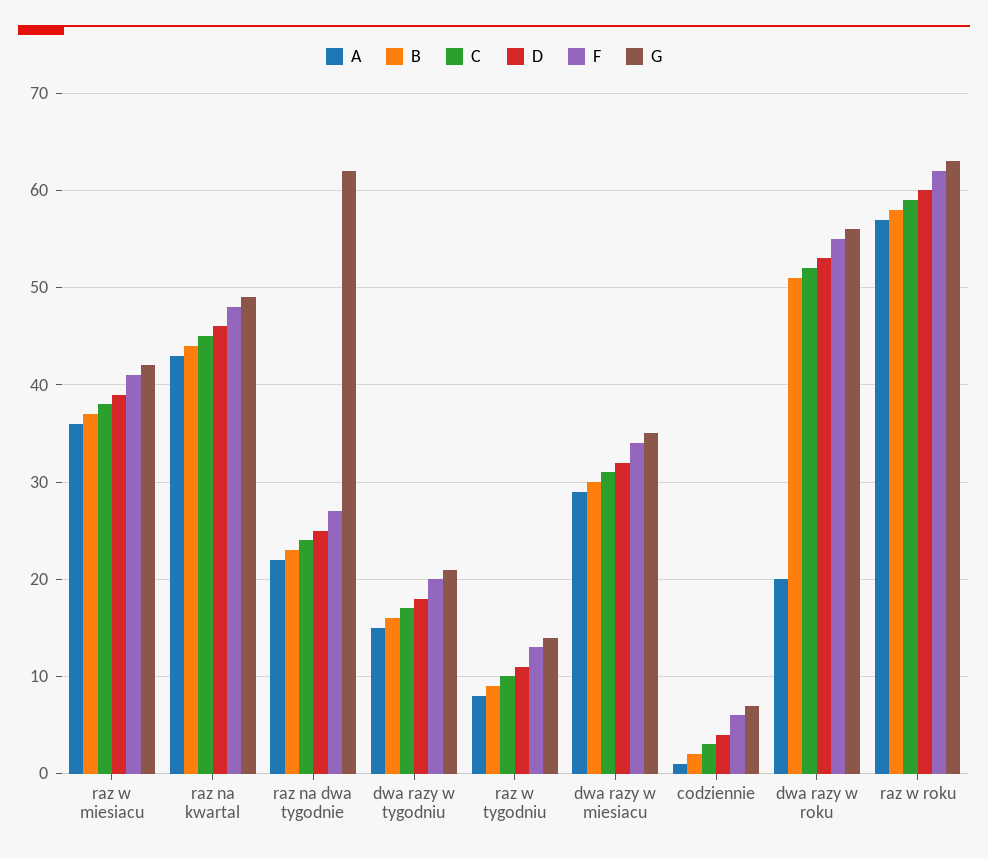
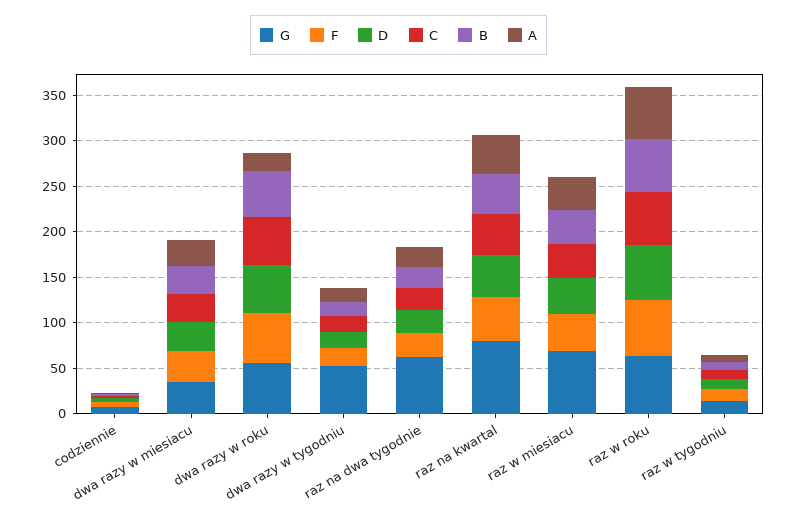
  {
    "A": {
      "raz w miesiacu": 36,
      "raz na kwartal": 43,
      "raz na dwa tygodnie": 22,
      "dwa razy w tygodniu": 15,
      "raz w tygodniu": 8,
      "dwa razy w miesiacu": 29,
      "codziennie": 1,
      "dwa razy w roku": 20,
      "raz w roku": 57
    },
    "B": {
      "raz w miesiacu": 37,
      "raz na kwartal": 44,
      "raz na dwa tygodnie": 23,
      "dwa razy w tygodniu": 16,
      "raz w tygodniu": 9,
      "dwa razy w miesiacu": 30,
      "codziennie": 2,
      "dwa razy w roku": 51,
      "raz w roku": 58
    },
    "C": {
      "raz w miesiacu": 38,
      "raz na kwartal": 45,
      "raz na dwa tygodnie": 24,
      "dwa razy w tygodniu": 17,
      "raz w tygodniu": 10,
      "dwa razy w miesiacu": 31,
      "codziennie": 3,
      "dwa razy w roku": 52,
      "raz w roku": 59
    },
    "D": {
      "raz w miesiacu": 39,
      "raz na kwartal": 46,
      "raz na dwa tygodnie": 25,
      "dwa razy w tygodniu": 18,
      "raz w tygodniu": 11,
      "dwa razy w miesiacu": 32,
      "codziennie": 4,
      "dwa razy w roku": 53,
      "raz w roku": 60
    },
    "F": {
      "raz w miesiacu": 41,
      "raz na kwartal": 48,
      "raz na dwa tygodnie": 27,
      "dwa razy w tygodniu": 20,
      "raz w tygodniu": 13,
      "dwa razy w miesiacu": 34,
      "codziennie": 6,
      "dwa razy w roku": 55,
      "raz w roku": 62
    },
    "G": {
-     "raz w miesiacu": 42,
+     "raz w miesiacu": 70,
-     "raz na kwartal": 49,
+     "raz na kwartal": 80,
      "raz na dwa tygodnie": 62,
-     "dwa razy w tygodniu": 21,
+     "dwa razy w tygodniu": 50,
      "raz w tygodniu": 14,
      "dwa razy w miesiacu": 35,
      "codziennie": 7,
      "dwa razy w roku": 56,
      "raz w roku": 63
    }
  }

